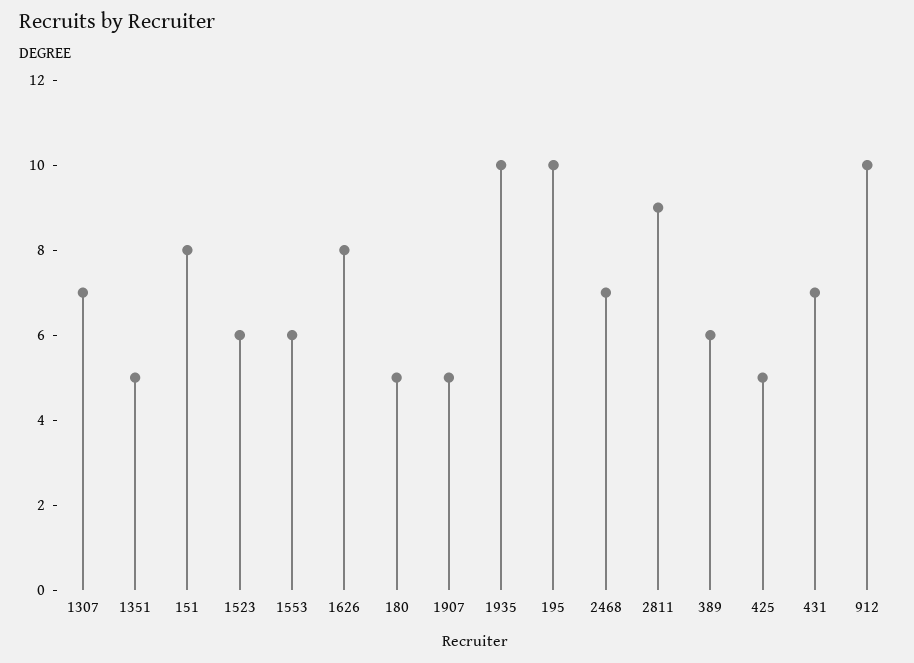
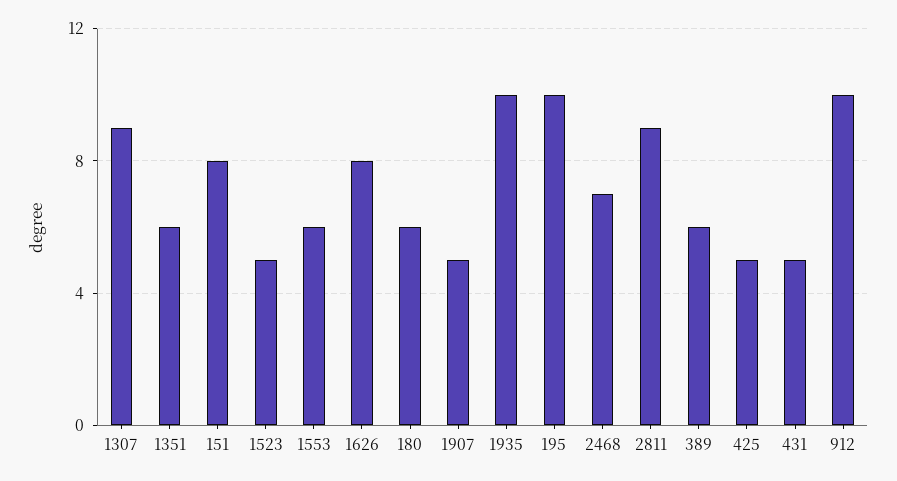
  {
-   "1307": 7,
+   "1307": 9,
-   "1351": 5,
+   "1351": 6,
    "151": 8,
-   "1523": 6,
+   "1523": 5,
    "1553": 6,
    "1626": 8,
-   "180": 5,
+   "180": 6,
    "1907": 5,
    "1935": 10,
    "195": 10,
    "2468": 7,
    "2811": 9,
    "389": 6,
    "425": 5,
-   "431": 7,
+   "431": 5,
    "912": 10
  }

